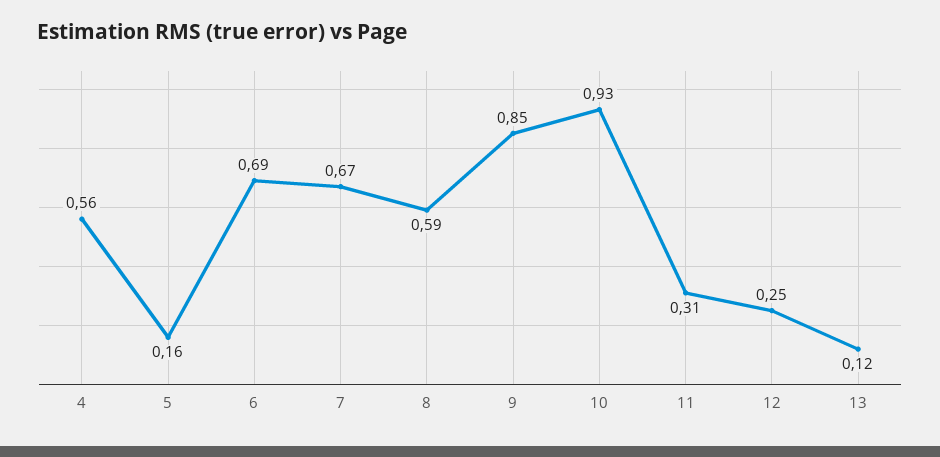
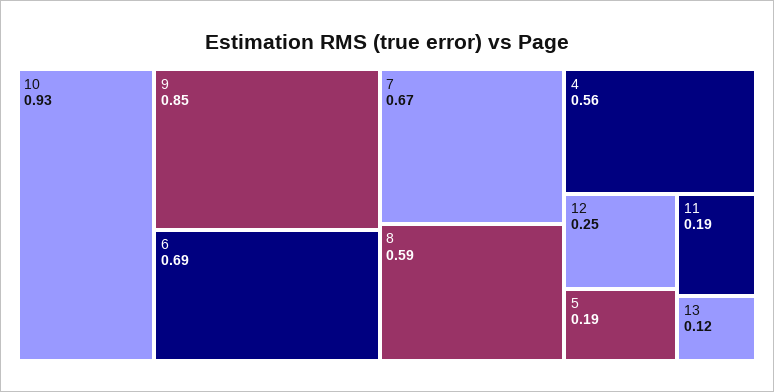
  {
    "4": 0.56,
-   "5": 0.16,
+   "5": 0.19,
    "6": 0.69,
    "7": 0.67,
    "8": 0.59,
    "9": 0.85,
    "10": 0.93,
-   "11": 0.31,
+   "11": 0.19,
    "12": 0.25,
    "13": 0.12
  }

